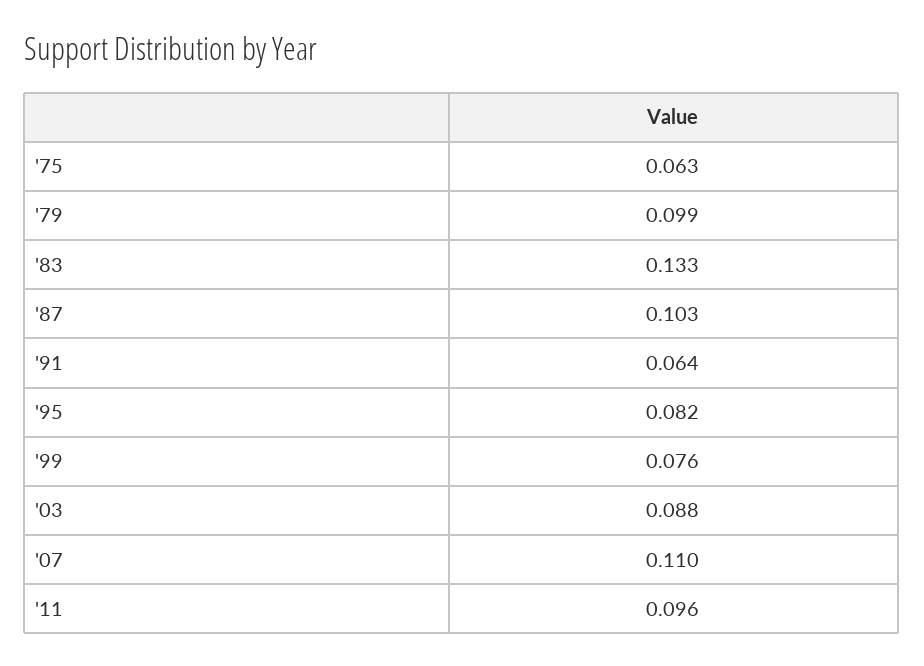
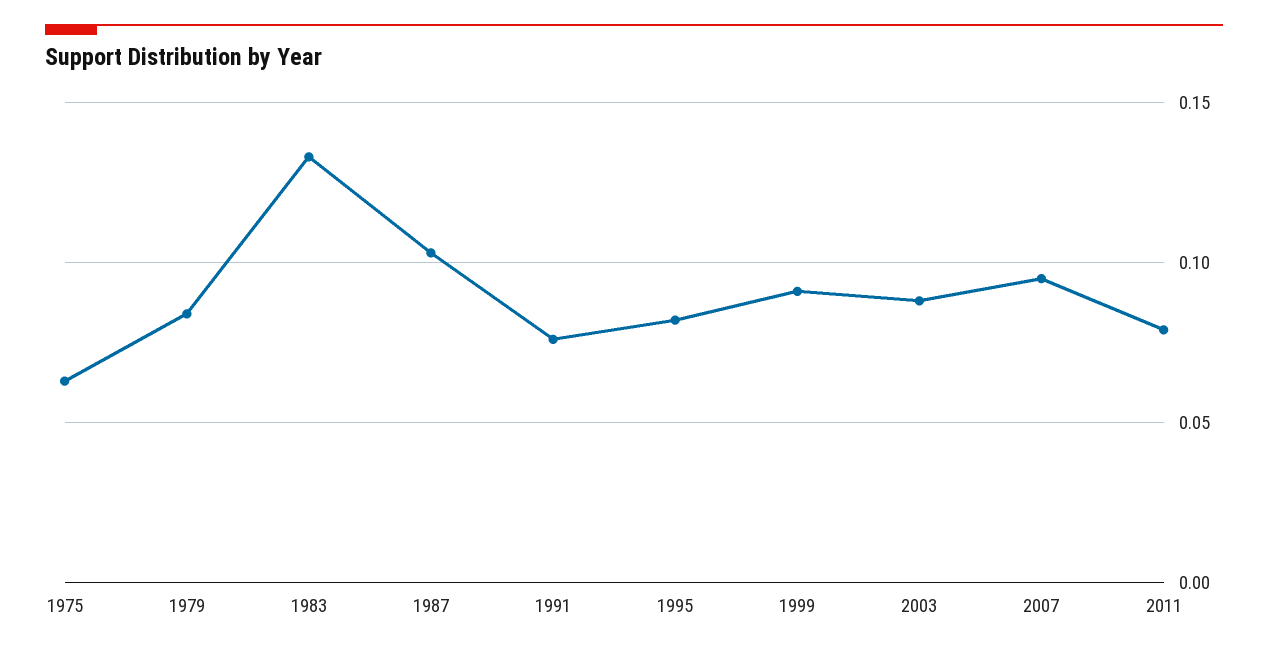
  {
    "'75": 0.063,
-   "'79": 0.099,
+   "'79": 0.085,
    "'83": 0.133,
    "'87": 0.103,
-   "'91": 0.064,
+   "'91": 0.075,
    "'95": 0.082,
-   "'99": 0.076,
+   "'99": 0.09,
    "'03": 0.088,
-   "'07": 0.11,
+   "'07": 0.095,
-   "'11": 0.096
+   "'11": 0.08
  }

